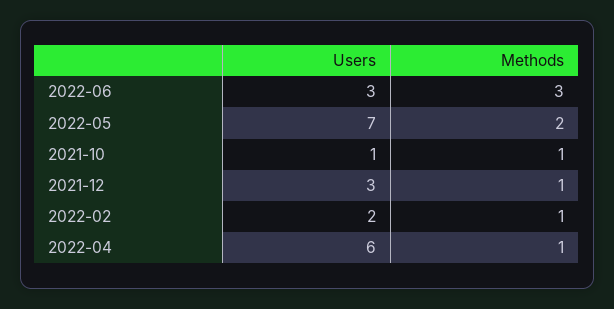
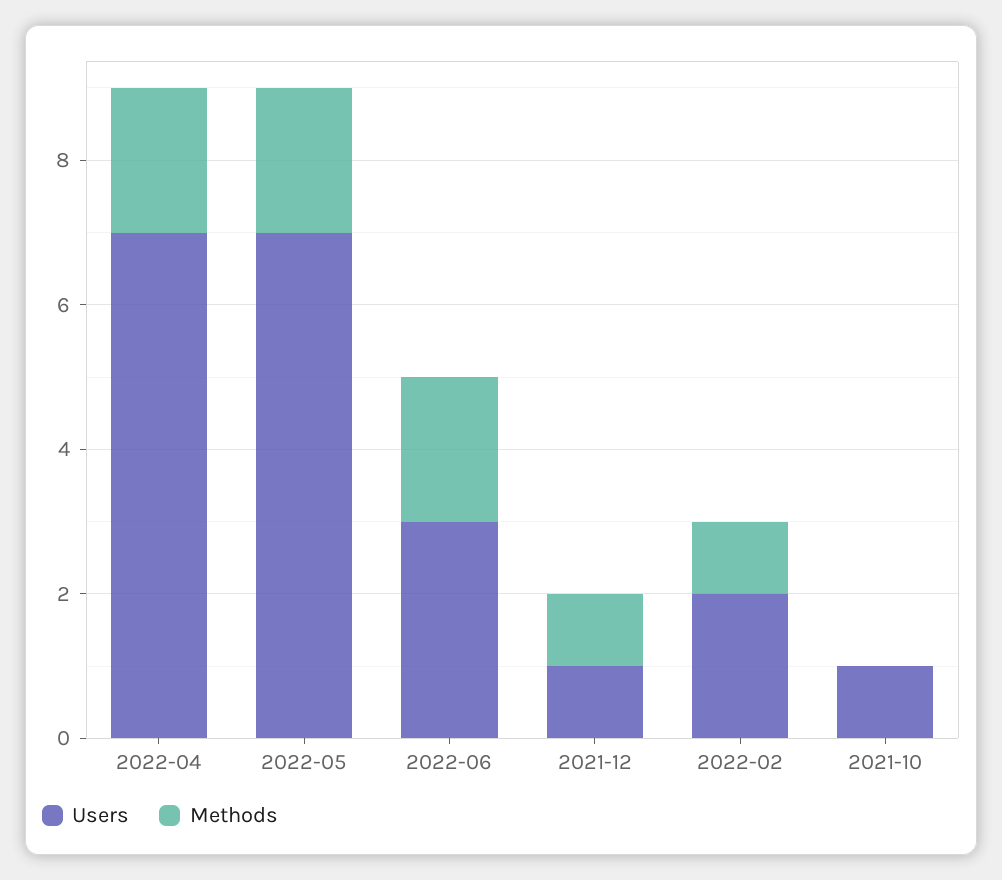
  {
    "Users": {
      "2022-06": 3,
      "2022-05": 7,
      "2021-10": 1,
-     "2021-12": 3,
+     "2021-12": 1,
      "2022-02": 2,
-     "2022-04": 6
+     "2022-04": 7
    },
    "Methods": {
-     "2022-06": 3,
+     "2022-06": 2,
      "2022-05": 2,
-     "2021-10": 1,
+     "2021-10": 0,
      "2021-12": 1,
      "2022-02": 1,
-     "2022-04": 1
+     "2022-04": 2
    }
  }

